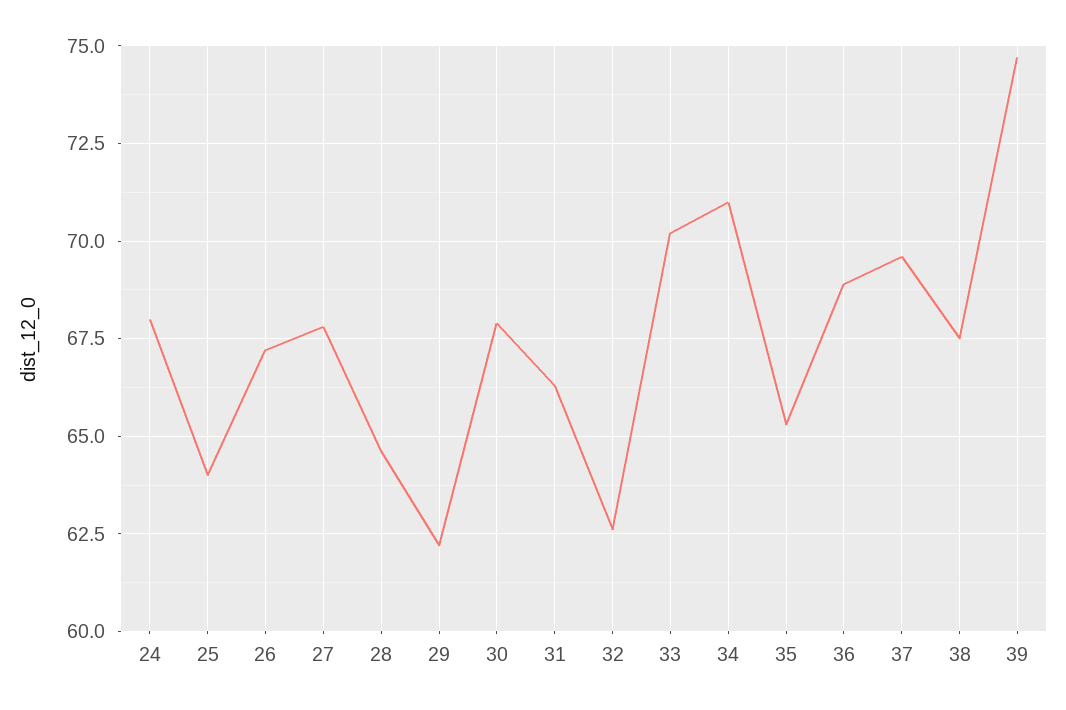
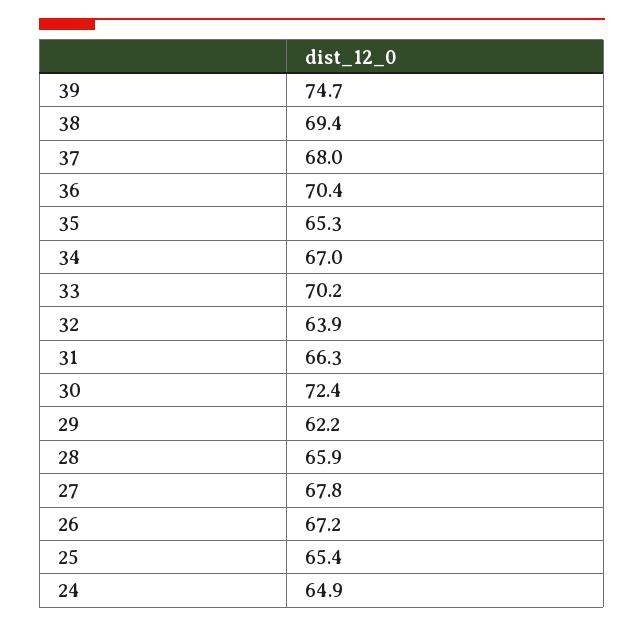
  {
-   "24": 68,
+   "24": 64.9,
-   "25": 64,
+   "25": 65.4,
    "26": 67.2,
    "27": 67.8,
-   "28": 64.5,
+   "28": 65.9,
    "29": 62.2,
-   "30": 68,
+   "30": 72.4,
    "31": 66.3,
-   "32": 62.5,
+   "32": 63.9,
    "33": 70.2,
-   "34": 71,
+   "34": 67,
    "35": 65.3,
-   "36": 69,
+   "36": 70.4,
-   "37": 69.5,
+   "37": 68,
-   "38": 67.5,
+   "38": 69.4,
    "39": 74.7
  }

